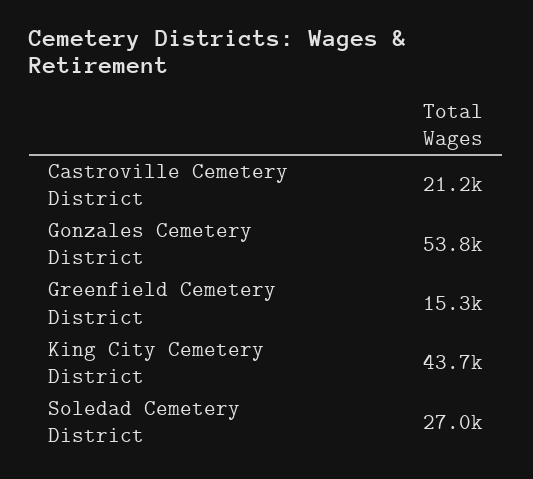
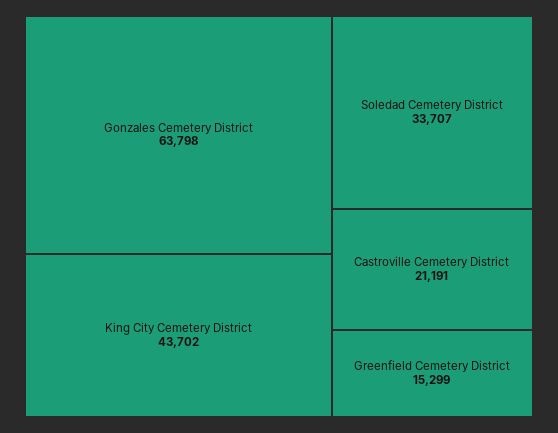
  {
    "Castroville Cemetery District": 21191,
-   "Gonzales Cemetery District": 53800,
+   "Gonzales Cemetery District": 63798,
    "Greenfield Cemetery District": 15299,
    "King City Cemetery District": 43702,
-   "Soledad Cemetery District": 27000
+   "Soledad Cemetery District": 33707
  }

